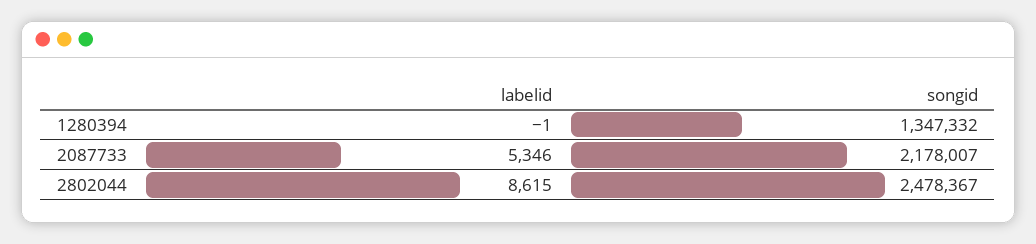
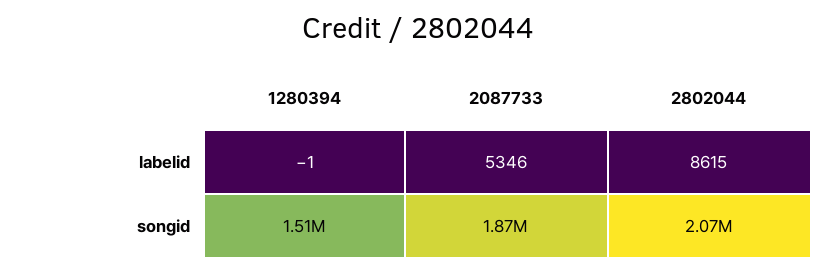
  {
    "labelid": {
      "1280394": -1,
      "2087733": 5346,
      "2802044": 8615
    },
    "songid": {
-     "1280394": 1347332,
+     "1280394": 1510000,
-     "2087733": 2178007,
+     "2087733": 1870000,
-     "2802044": 2478367
+     "2802044": 2070000
    }
  }

